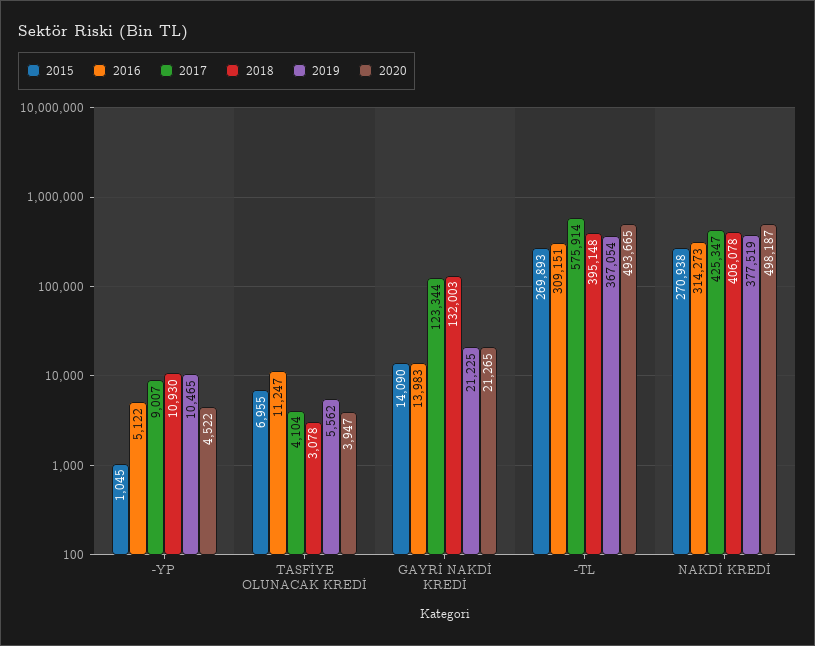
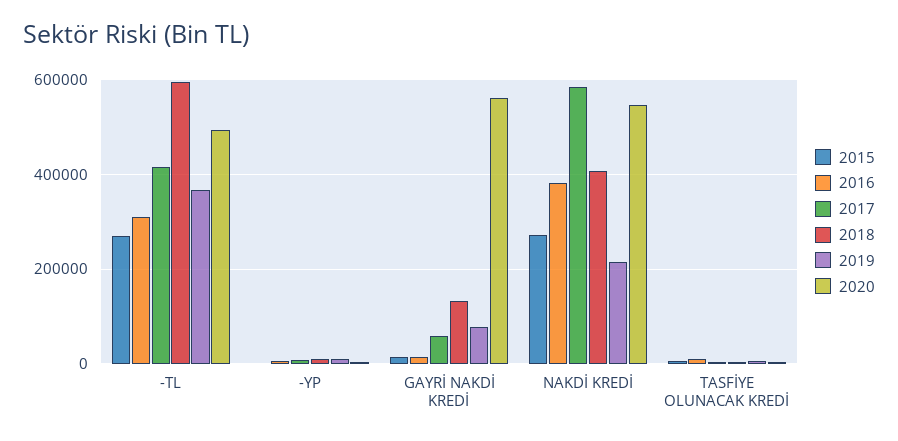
  {
    "2015": {
      "-YP": 1045,
      "TASFİYE OLUNACAK KREDİ": 6955,
      "GAYRİ NAKDİ KREDİ": 14090,
      "-TL": 269893,
      "NAKDİ KREDİ": 270938
    },
    "2016": {
      "-YP": 5122,
      "TASFİYE OLUNACAK KREDİ": 11247,
      "GAYRİ NAKDİ KREDİ": 13983,
      "-TL": 309151,
-     "NAKDİ KREDİ": 314273
+     "NAKDİ KREDİ": 380000
    },
    "2017": {
      "-YP": 9007,
      "TASFİYE OLUNACAK KREDİ": 4104,
-     "GAYRİ NAKDİ KREDİ": 123344,
+     "GAYRİ NAKDİ KREDİ": 60000,
-     "-TL": 575914,
+     "-TL": 420000,
-     "NAKDİ KREDİ": 425347
+     "NAKDİ KREDİ": 580000
    },
    "2018": {
      "-YP": 10930,
      "TASFİYE OLUNACAK KREDİ": 3078,
      "GAYRİ NAKDİ KREDİ": 132003,
-     "-TL": 395148,
+     "-TL": 600000,
      "NAKDİ KREDİ": 406078
    },
    "2019": {
      "-YP": 10465,
      "TASFİYE OLUNACAK KREDİ": 5562,
-     "GAYRİ NAKDİ KREDİ": 21225,
+     "GAYRİ NAKDİ KREDİ": 80000,
      "-TL": 367054,
-     "NAKDİ KREDİ": 377519
+     "NAKDİ KREDİ": 220000
    },
    "2020": {
      "-YP": 4522,
      "TASFİYE OLUNACAK KREDİ": 3947,
-     "GAYRİ NAKDİ KREDİ": 21265,
+     "GAYRİ NAKDİ KREDİ": 560000,
      "-TL": 493665,
-     "NAKDİ KREDİ": 498187
+     "NAKDİ KREDİ": 540000
    }
  }

